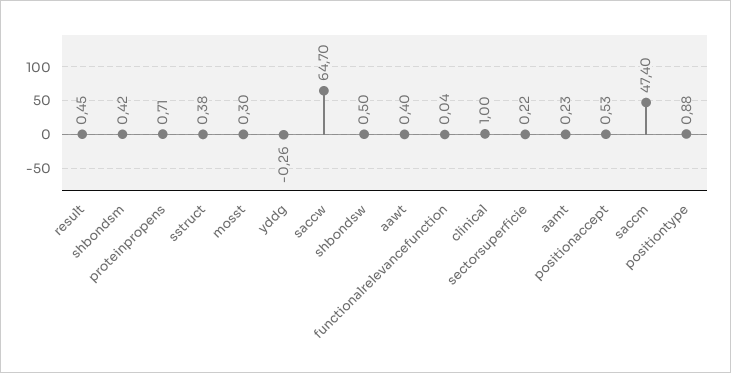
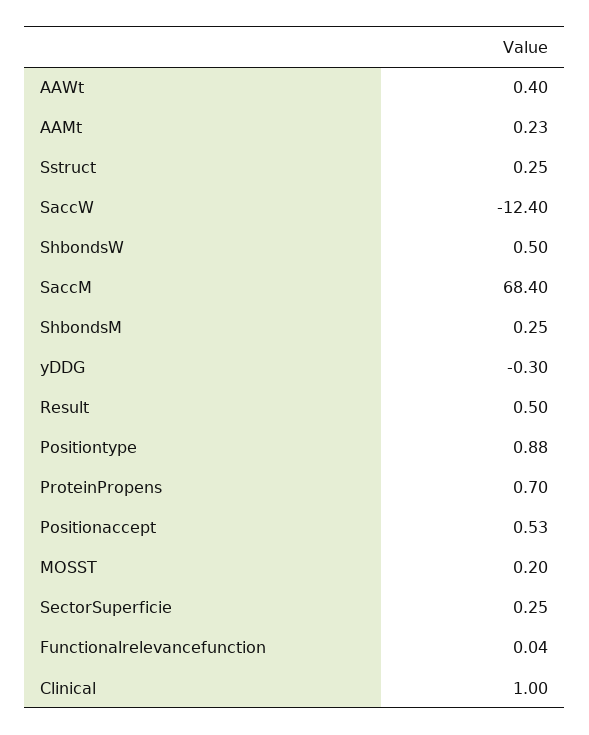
  {
-   "result": 0.45,
+   "result": 0.5,
-   "shbondsm": 0.42,
+   "shbondsm": 0.25,
-   "proteinpropens": 0.71,
+   "proteinpropens": 0.7,
-   "sstruct": 0.38,
+   "sstruct": 0.25,
-   "mosst": 0.3,
+   "mosst": 0.2,
-   "yddg": -0.26,
+   "yddg": -0.3,
-   "saccw": 64.7,
+   "saccw": -12.4,
    "shbondsw": 0.5,
    "aawt": 0.4,
    "functionalrelevancefunction": 0.04,
    "clinical": 1,
-   "sectorsuperficie": 0.22,
+   "sectorsuperficie": 0.25,
    "aamt": 0.23,
    "positionaccept": 0.53,
-   "saccm": 47.4,
+   "saccm": 68.4,
    "positiontype": 0.88
  }

